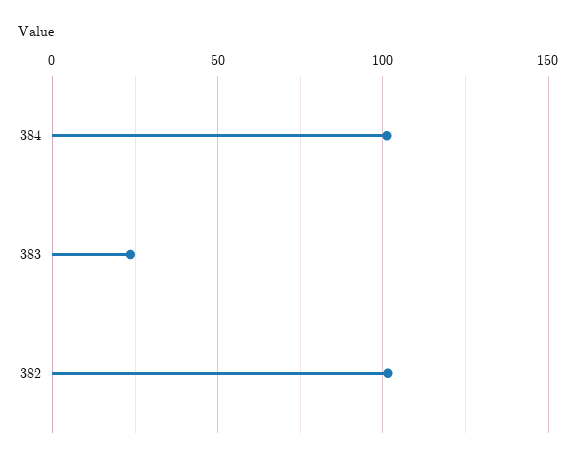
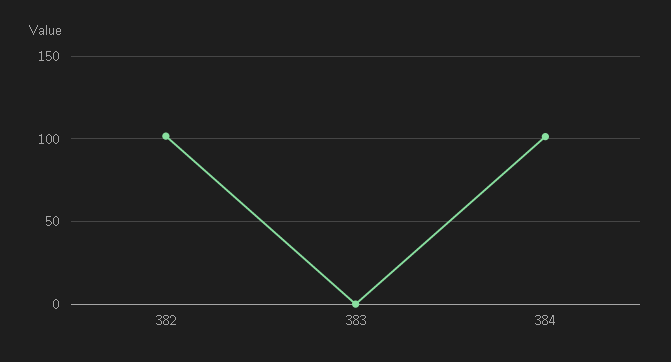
  {
    "384": 100,
-   "383": 25,
+   "383": 0,
    "382": 100
  }

